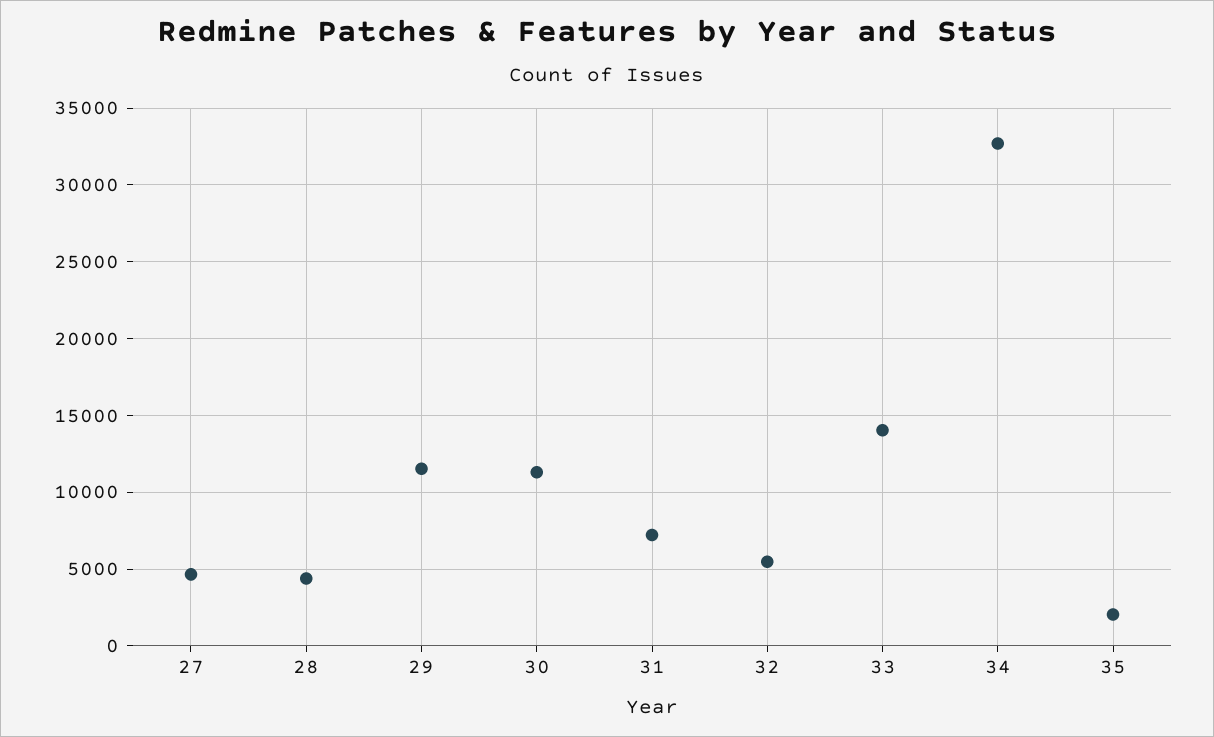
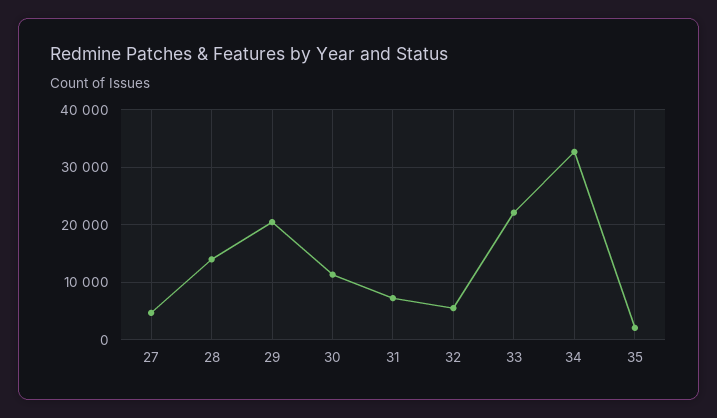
  {
    "27": 4500,
-   "28": 4500,
+   "28": 14000,
-   "29": 11500,
+   "29": 20000,
    "30": 11500,
    "31": 7000,
    "32": 5500,
-   "33": 14000,
+   "33": 22000,
    "34": 32500,
    "35": 2000
  }

